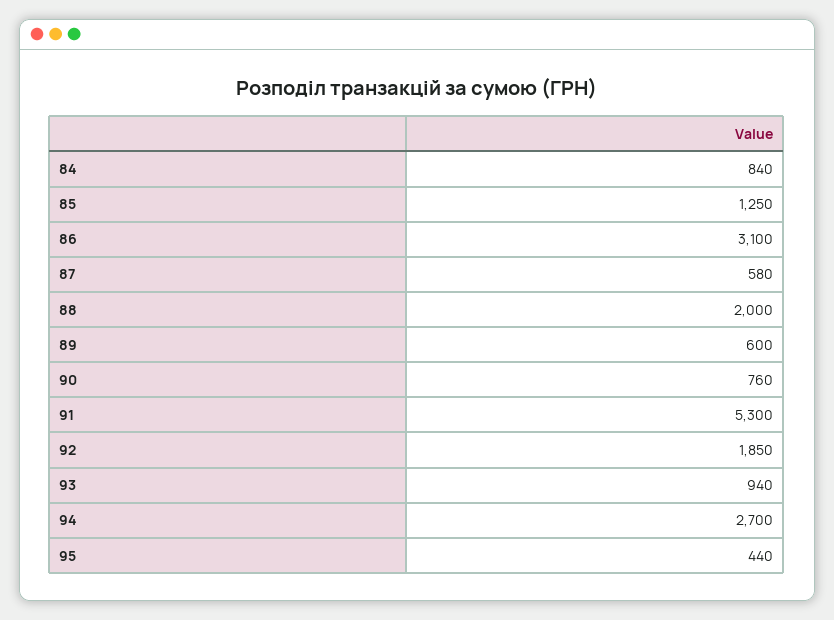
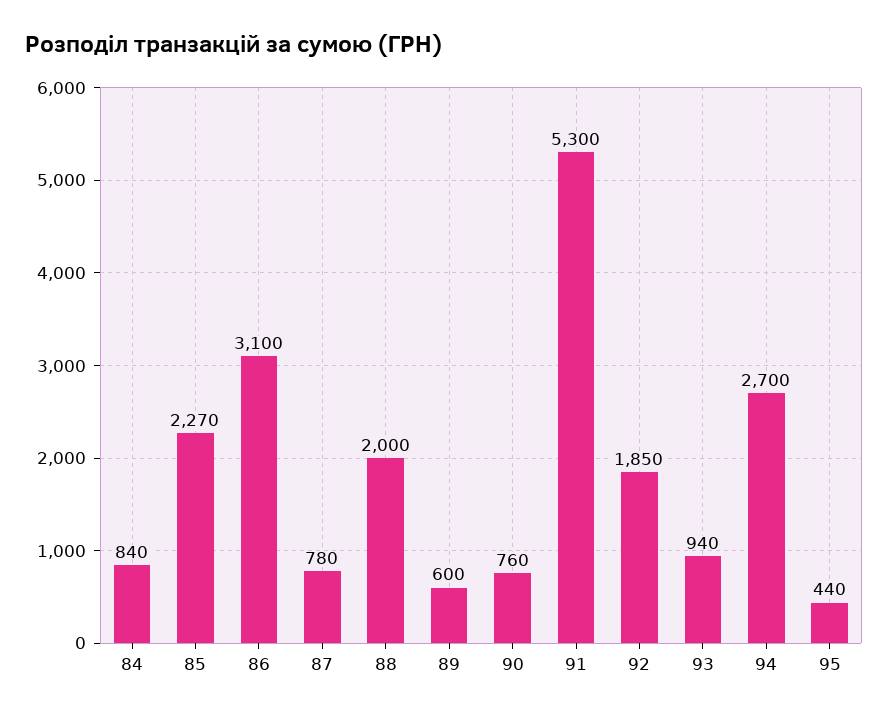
  {
    "84": 840,
-   "85": 1250,
+   "85": 2270,
    "86": 3100,
-   "87": 580,
+   "87": 780,
    "88": 2000,
    "89": 600,
    "90": 760,
    "91": 5300,
    "92": 1850,
    "93": 940,
    "94": 2700,
    "95": 440
  }

